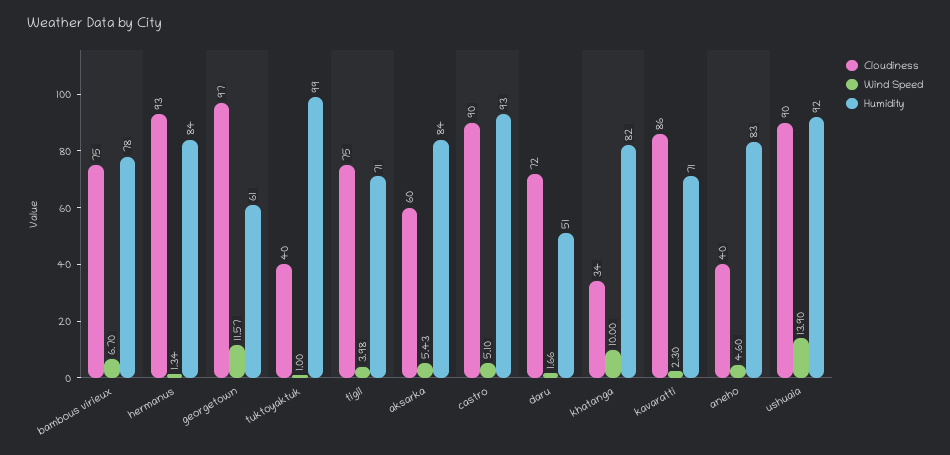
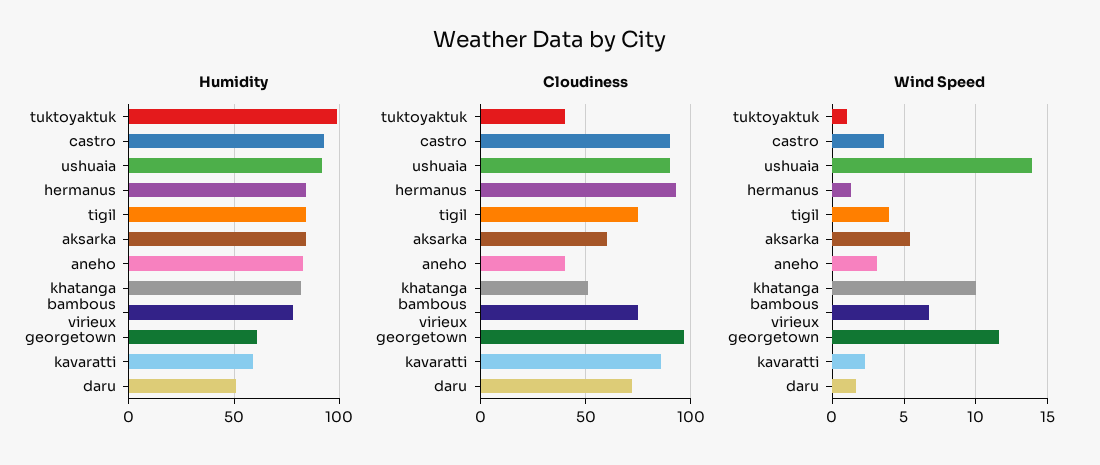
  {
    "Cloudiness": {
      "bambous virieux": 75,
      "hermanus": 93,
      "georgetown": 97,
      "tuktoyaktuk": 40,
      "tigil": 75,
      "aksarka": 60,
      "castro": 90,
      "daru": 72,
-     "khatanga": 34,
+     "khatanga": 50,
      "kavaratti": 86,
      "aneho": 40,
      "ushuaia": 90
    },
    "Wind Speed": {
      "bambous virieux": 6.7,
      "hermanus": 1.34,
      "georgetown": 11.57,
      "tuktoyaktuk": 1,
      "tigil": 3.98,
      "aksarka": 5.43,
-     "castro": 5.1,
+     "castro": 3.5,
      "daru": 1.66,
      "khatanga": 10,
      "kavaratti": 2.3,
-     "aneho": 4.6,
+     "aneho": 3,
      "ushuaia": 13.9
    },
    "Humidity": {
      "bambous virieux": 78,
      "hermanus": 84,
      "georgetown": 61,
      "tuktoyaktuk": 99,
-     "tigil": 71,
+     "tigil": 85,
      "aksarka": 84,
      "castro": 93,
      "daru": 51,
      "khatanga": 82,
-     "kavaratti": 71,
+     "kavaratti": 60,
      "aneho": 83,
      "ushuaia": 92
    }
  }

